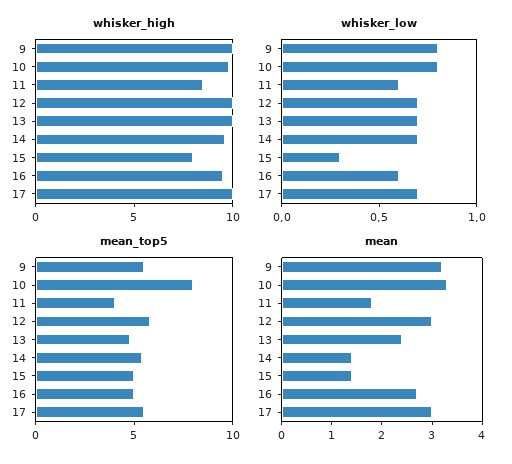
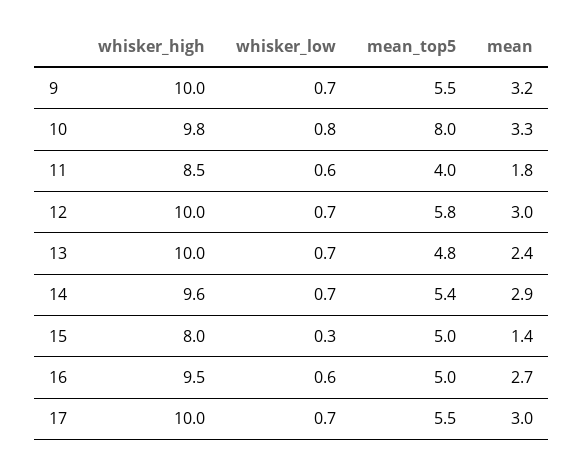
  {
    "whisker_high": {
      "9": 10,
      "10": 9.8,
      "11": 8.5,
      "12": 10,
      "13": 10,
      "14": 9.6,
      "15": 8,
      "16": 9.5,
      "17": 10
    },
    "whisker_low": {
-     "9": 0.8,
+     "9": 0.7,
      "10": 0.8,
      "11": 0.6,
      "12": 0.7,
      "13": 0.7,
      "14": 0.7,
      "15": 0.3,
      "16": 0.6,
      "17": 0.7
    },
    "mean_top5": {
      "9": 5.5,
      "10": 8,
      "11": 4,
      "12": 5.8,
      "13": 4.8,
      "14": 5.4,
      "15": 5,
      "16": 5,
      "17": 5.5
    },
    "mean": {
      "9": 3.2,
      "10": 3.3,
      "11": 1.8,
      "12": 3,
      "13": 2.4,
-     "14": 1.5,
+     "14": 2.9,
      "15": 1.4,
      "16": 2.7,
      "17": 3
    }
  }

